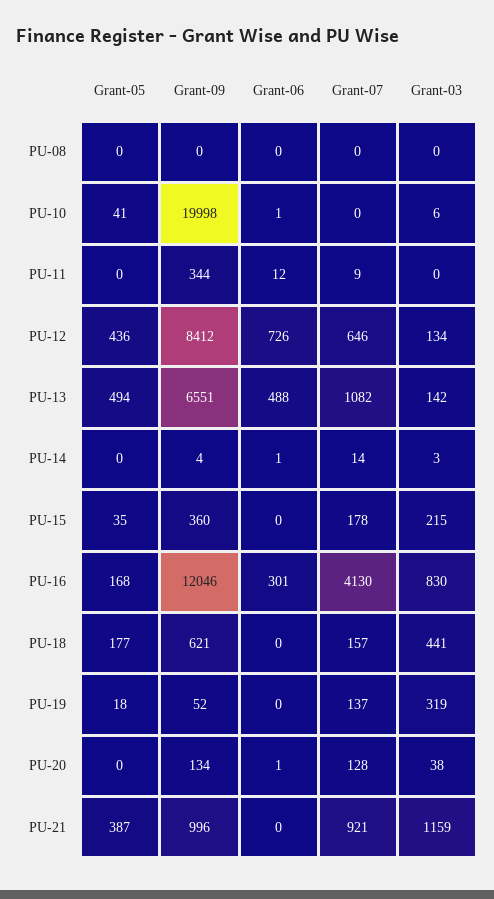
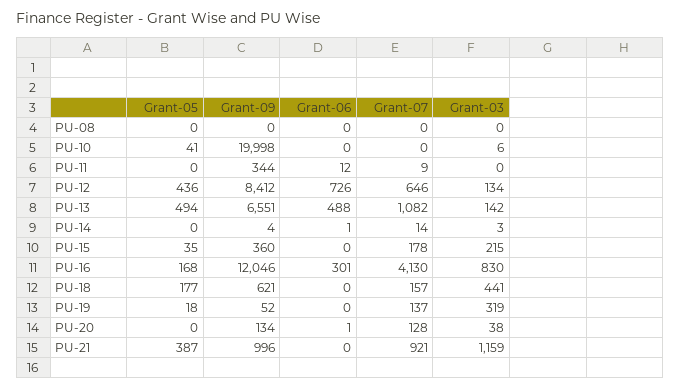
  {
    "Grant-05": {
      "PU-08": 0,
      "PU-10": 41,
      "PU-11": 0,
      "PU-12": 436,
      "PU-13": 494,
      "PU-14": 0,
      "PU-15": 35,
      "PU-16": 168,
      "PU-18": 177,
      "PU-19": 18,
      "PU-20": 0,
      "PU-21": 387
    },
    "Grant-09": {
      "PU-08": 0,
      "PU-10": 19998,
      "PU-11": 344,
      "PU-12": 8412,
      "PU-13": 6551,
      "PU-14": 4,
      "PU-15": 360,
      "PU-16": 12046,
      "PU-18": 621,
      "PU-19": 52,
      "PU-20": 134,
      "PU-21": 996
    },
    "Grant-06": {
      "PU-08": 0,
-     "PU-10": 1,
+     "PU-10": 0,
      "PU-11": 12,
      "PU-12": 726,
      "PU-13": 488,
      "PU-14": 1,
      "PU-15": 0,
      "PU-16": 301,
      "PU-18": 0,
      "PU-19": 0,
      "PU-20": 1,
      "PU-21": 0
    },
    "Grant-07": {
      "PU-08": 0,
      "PU-10": 0,
      "PU-11": 9,
      "PU-12": 646,
      "PU-13": 1082,
      "PU-14": 14,
      "PU-15": 178,
      "PU-16": 4130,
      "PU-18": 157,
      "PU-19": 137,
      "PU-20": 128,
      "PU-21": 921
    },
    "Grant-03": {
      "PU-08": 0,
      "PU-10": 6,
      "PU-11": 0,
      "PU-12": 134,
      "PU-13": 142,
      "PU-14": 3,
      "PU-15": 215,
      "PU-16": 830,
      "PU-18": 441,
      "PU-19": 319,
      "PU-20": 38,
      "PU-21": 1159
    }
  }

